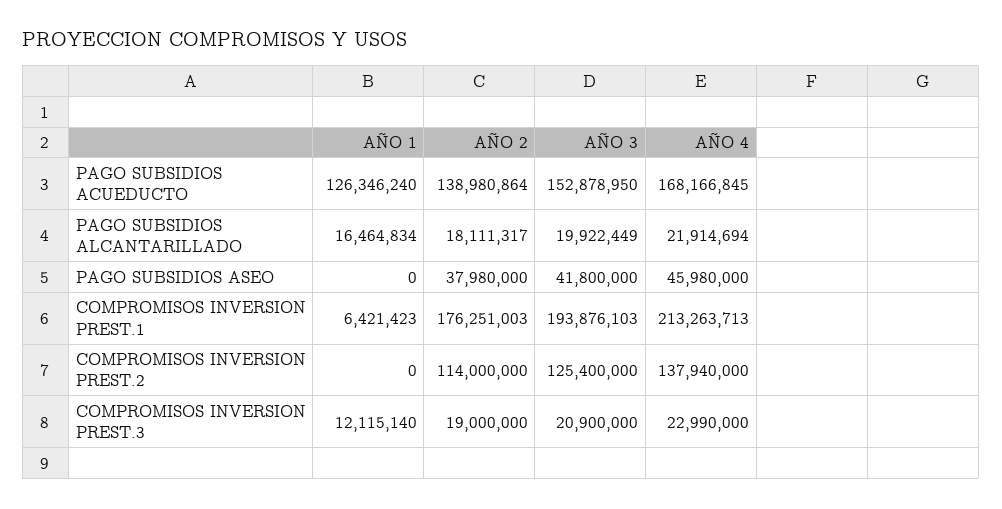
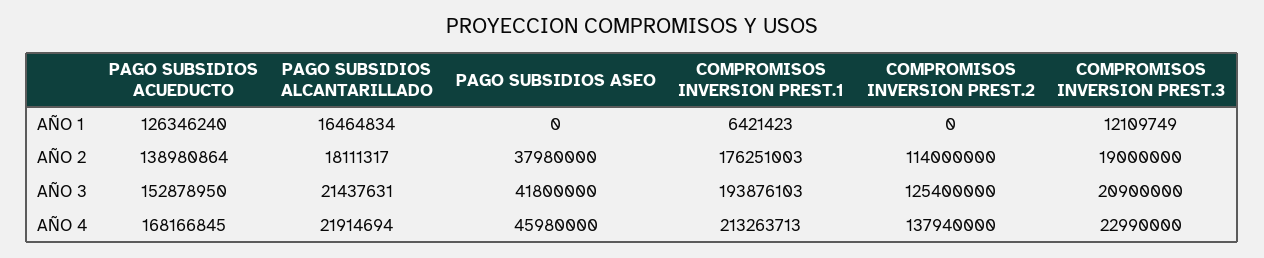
  {
    "AÑO 1": {
      "PAGO SUBSIDIOS ACUEDUCTO": 126346240,
      "PAGO SUBSIDIOS ALCANTARILLADO": 16464834,
      "PAGO SUBSIDIOS ASEO": 0,
      "COMPROMISOS INVERSION PREST.1": 6421423,
      "COMPROMISOS INVERSION PREST.2": 0,
-     "COMPROMISOS INVERSION PREST.3": 12115140
+     "COMPROMISOS INVERSION PREST.3": 12109749
    },
    "AÑO 2": {
      "PAGO SUBSIDIOS ACUEDUCTO": 138980864,
      "PAGO SUBSIDIOS ALCANTARILLADO": 18111317,
      "PAGO SUBSIDIOS ASEO": 37980000,
      "COMPROMISOS INVERSION PREST.1": 176251003,
      "COMPROMISOS INVERSION PREST.2": 114000000,
      "COMPROMISOS INVERSION PREST.3": 19000000
    },
    "AÑO 3": {
      "PAGO SUBSIDIOS ACUEDUCTO": 152878950,
-     "PAGO SUBSIDIOS ALCANTARILLADO": 19922449,
+     "PAGO SUBSIDIOS ALCANTARILLADO": 21437631,
      "PAGO SUBSIDIOS ASEO": 41800000,
      "COMPROMISOS INVERSION PREST.1": 193876103,
      "COMPROMISOS INVERSION PREST.2": 125400000,
      "COMPROMISOS INVERSION PREST.3": 20900000
    },
    "AÑO 4": {
      "PAGO SUBSIDIOS ACUEDUCTO": 168166845,
      "PAGO SUBSIDIOS ALCANTARILLADO": 21914694,
      "PAGO SUBSIDIOS ASEO": 45980000,
      "COMPROMISOS INVERSION PREST.1": 213263713,
      "COMPROMISOS INVERSION PREST.2": 137940000,
      "COMPROMISOS INVERSION PREST.3": 22990000
    }
  }

